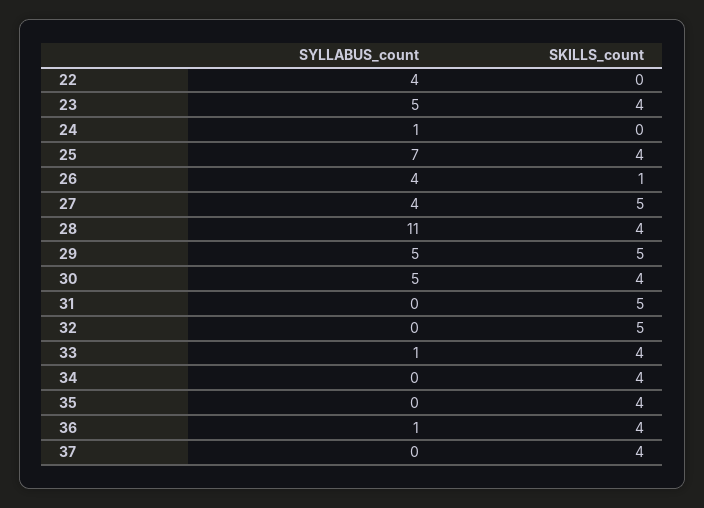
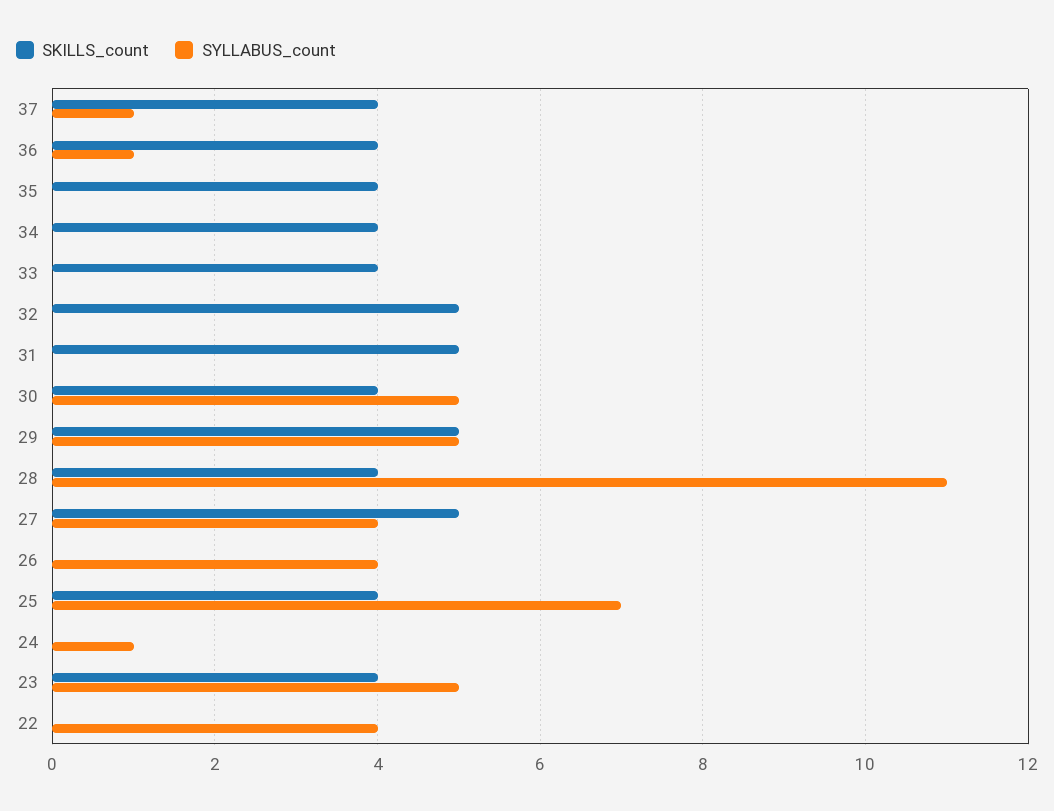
  {
    "SYLLABUS_count": {
      "22": 4,
      "23": 5,
      "24": 1,
      "25": 7,
      "26": 4,
      "27": 4,
      "28": 11,
      "29": 5,
      "30": 5,
      "31": 0,
      "32": 0,
-     "33": 1,
+     "33": 0,
      "34": 0,
      "35": 0,
      "36": 1,
-     "37": 0
+     "37": 1
    },
    "SKILLS_count": {
      "22": 0,
      "23": 4,
      "24": 0,
      "25": 4,
-     "26": 1,
+     "26": 0,
      "27": 5,
      "28": 4,
      "29": 5,
      "30": 4,
      "31": 5,
      "32": 5,
      "33": 4,
      "34": 4,
      "35": 4,
      "36": 4,
      "37": 4
    }
  }

